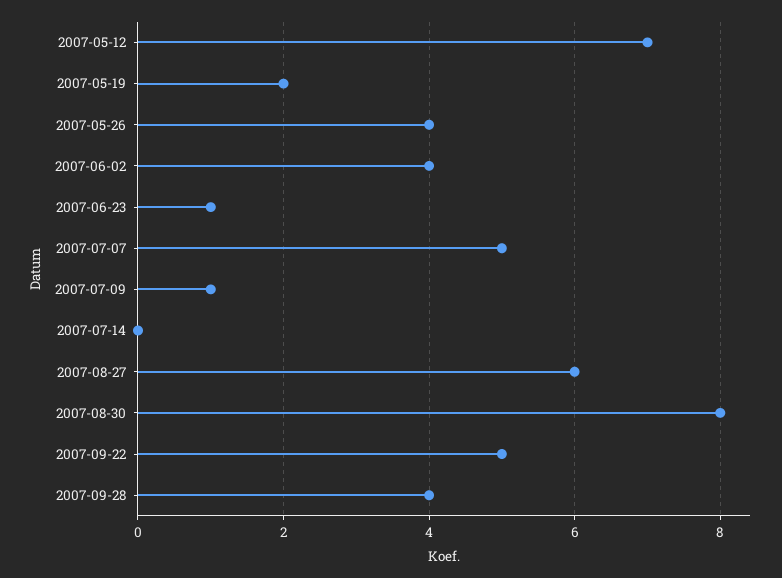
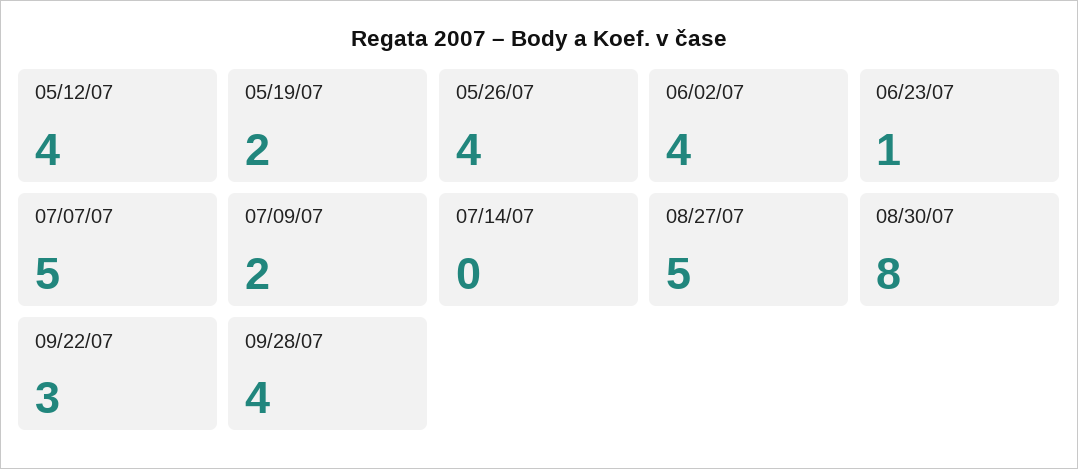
  {
-   "2007-05-12": 7,
+   "2007-05-12": 4,
    "2007-05-19": 2,
    "2007-05-26": 4,
    "2007-06-02": 4,
    "2007-06-23": 1,
    "2007-07-07": 5,
-   "2007-07-09": 1,
+   "2007-07-09": 2,
    "2007-07-14": 0,
-   "2007-08-27": 6,
+   "2007-08-27": 5,
    "2007-08-30": 8,
-   "2007-09-22": 5,
+   "2007-09-22": 3,
    "2007-09-28": 4
  }

